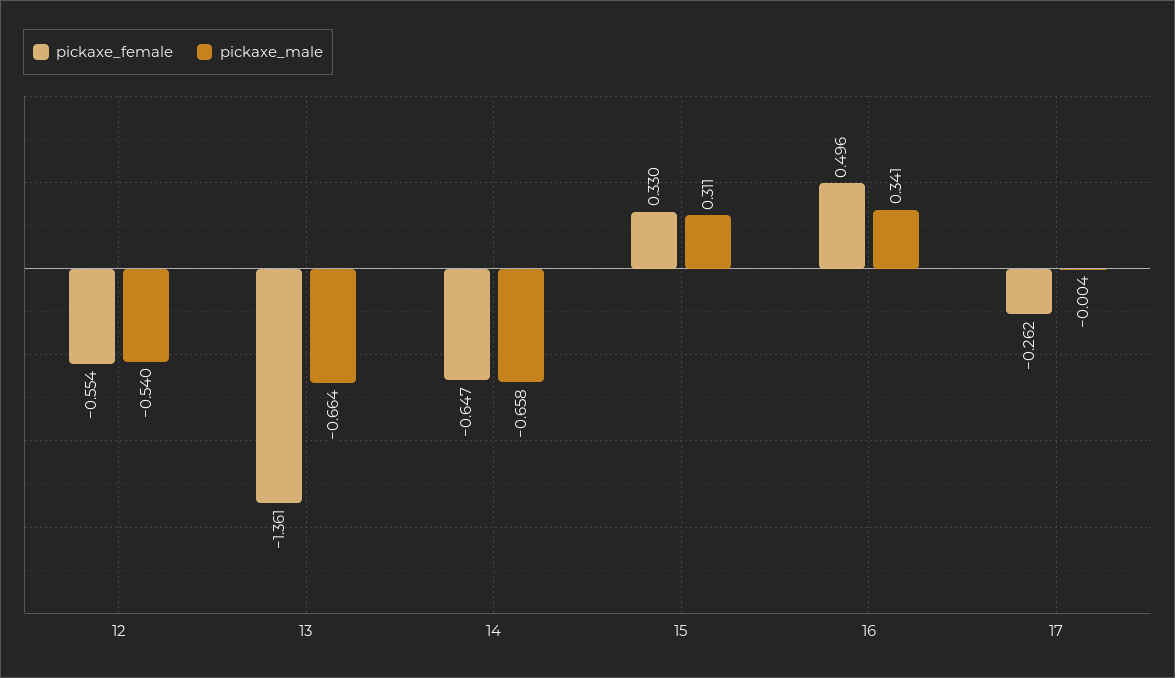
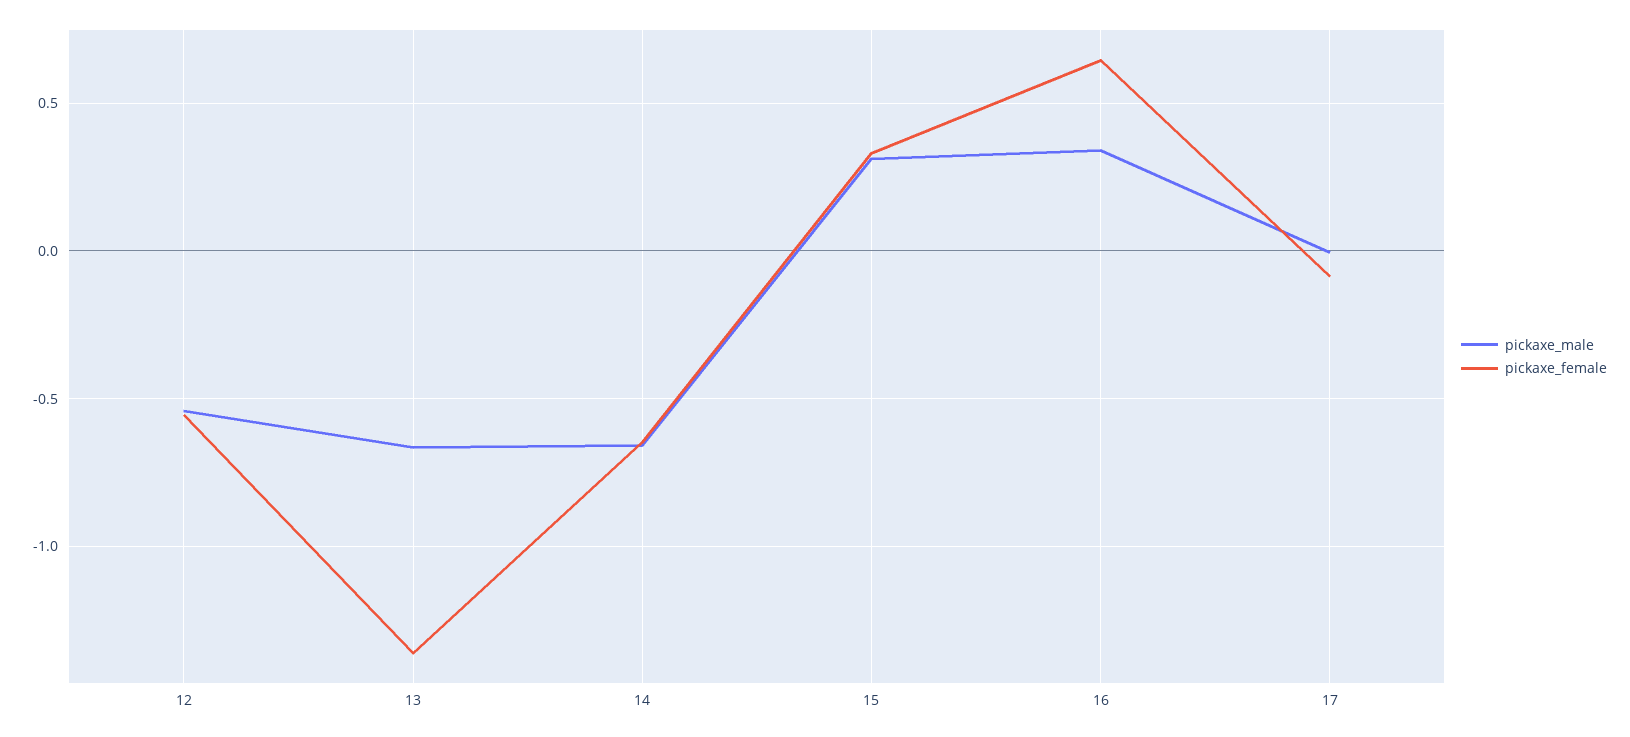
  {
    "pickaxe_female": {
      "12": -0.554,
      "13": -1.361,
      "14": -0.647,
      "15": 0.33,
-     "16": 0.496,
+     "16": 0.65,
-     "17": -0.262
+     "17": -0.1
    },
    "pickaxe_male": {
      "12": -0.54,
      "13": -0.664,
      "14": -0.658,
      "15": 0.311,
      "16": 0.341,
      "17": -0.004
    }
  }

